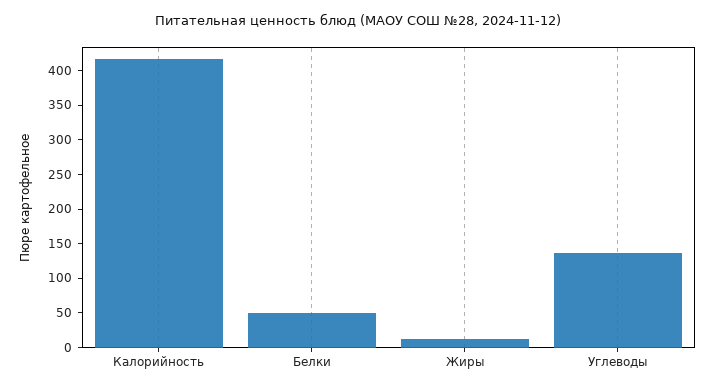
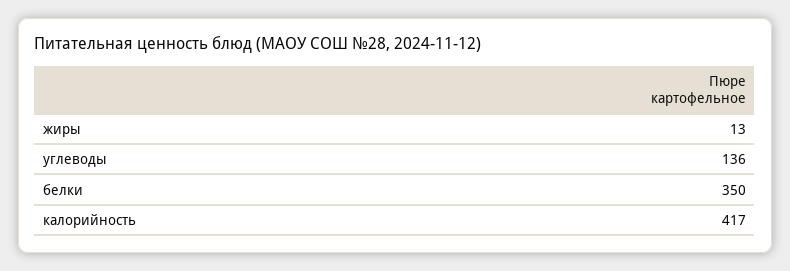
  {
    "Калорийность": 417,
-   "Белки": 50,
+   "Белки": 350,
    "Жиры": 13,
    "Углеводы": 136
  }

